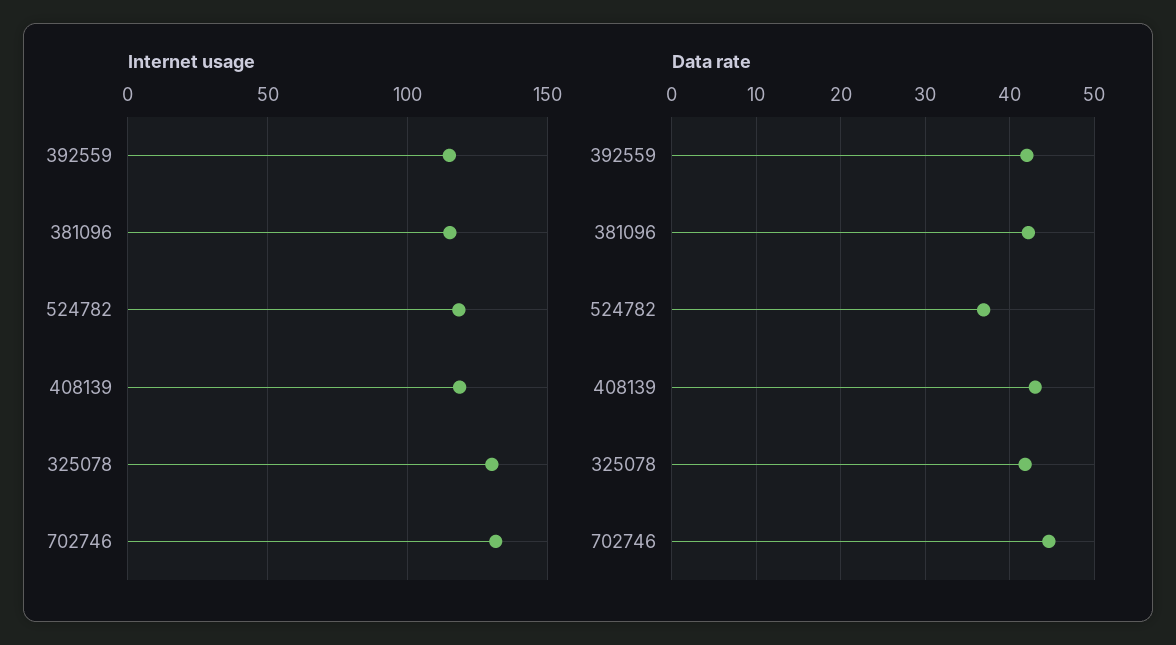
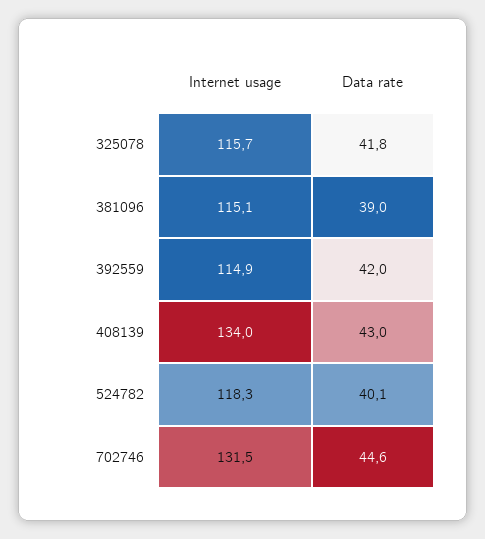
  {
    "Internet usage": {
      "392559": 114.9,
      "381096": 115.1,
      "524782": 118.3,
-     "408139": 120,
+     "408139": 134,
-     "325078": 130,
+     "325078": 115.7,
      "702746": 131.5
    },
    "Data rate": {
      "392559": 42,
-     "381096": 42,
+     "381096": 39,
-     "524782": 37,
+     "524782": 40.1,
      "408139": 43,
      "325078": 41.8,
      "702746": 44.6
    }
  }

